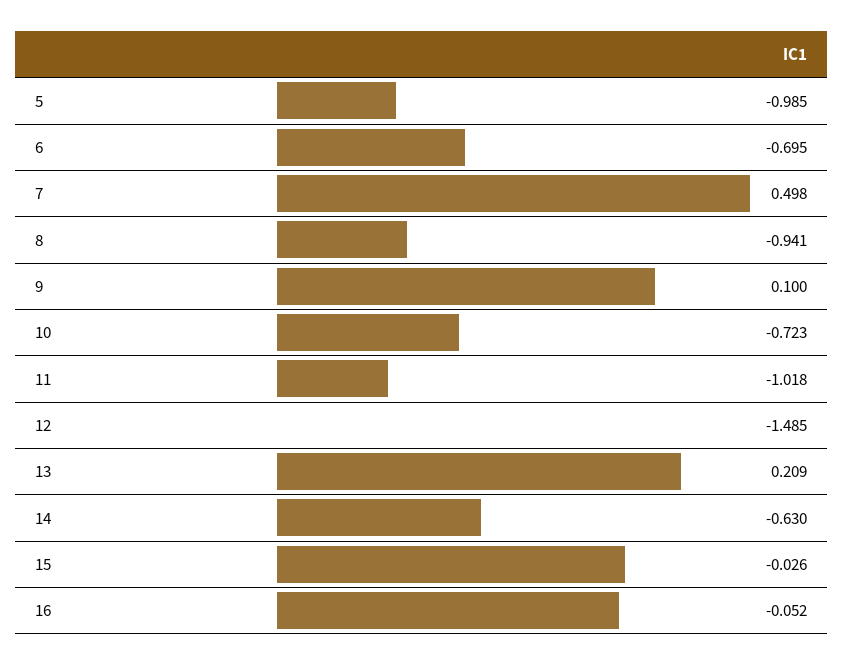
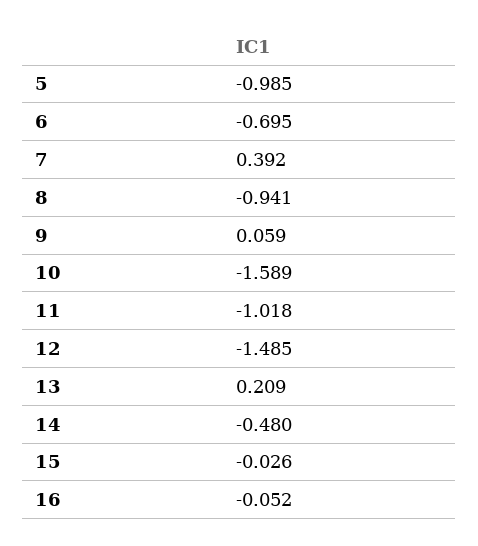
  {
    "5": -0.985,
    "6": -0.695,
-   "7": 0.498,
+   "7": 0.392,
    "8": -0.941,
-   "9": 0.1,
+   "9": 0.059,
-   "10": -0.723,
+   "10": -1.589,
    "11": -1.018,
    "12": -1.485,
    "13": 0.209,
-   "14": -0.63,
+   "14": -0.48,
    "15": -0.026,
    "16": -0.052
  }

